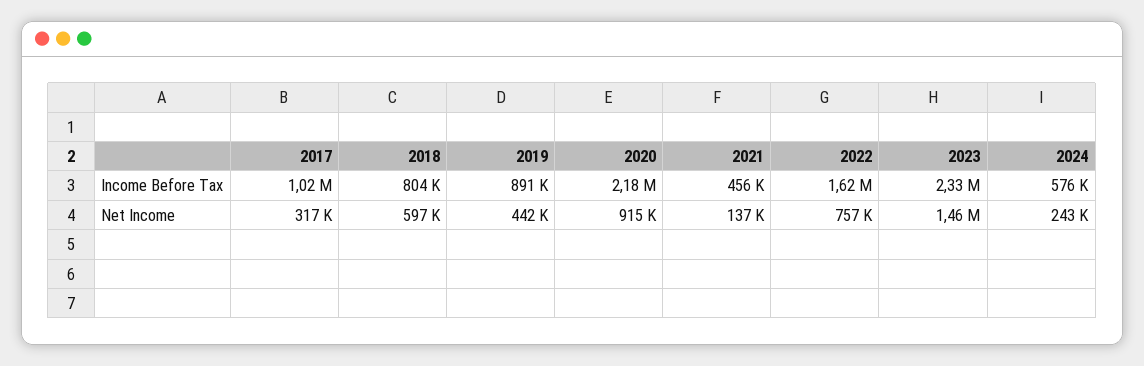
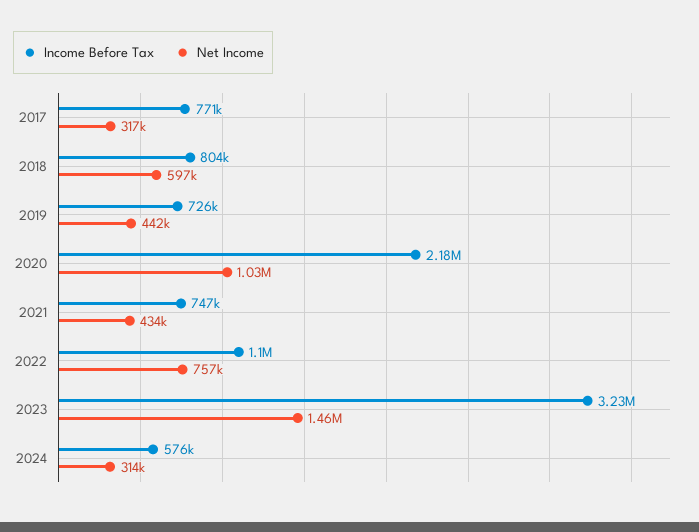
  {
    "Income Before Tax": {
-     "2017": 1020000,
+     "2017": 771000,
      "2018": 804000,
-     "2019": 891000,
+     "2019": 726000,
      "2020": 2180000,
-     "2021": 456000,
+     "2021": 747000,
-     "2022": 1620000,
+     "2022": 1100000,
-     "2023": 2330000,
+     "2023": 3230000,
      "2024": 576000
    },
    "Net Income": {
      "2017": 317000,
      "2018": 597000,
      "2019": 442000,
-     "2020": 915000,
+     "2020": 1030000,
-     "2021": 137000,
+     "2021": 434000,
      "2022": 757000,
      "2023": 1460000,
-     "2024": 243000
+     "2024": 314000
    }
  }

